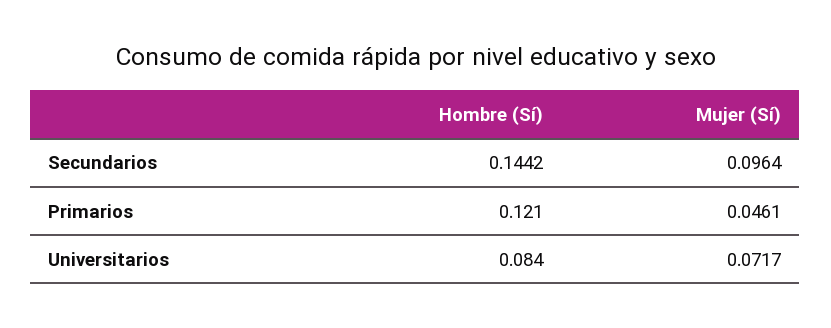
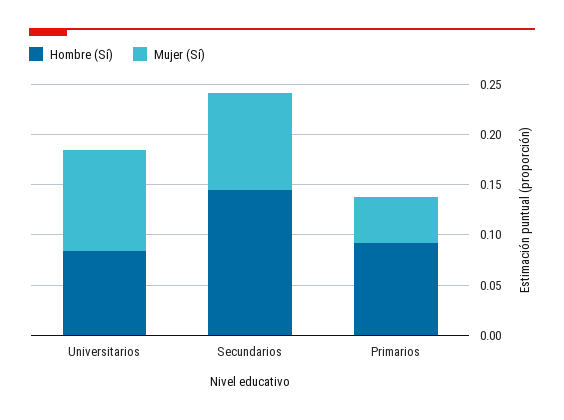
  {
    "Hombre (Sí)": {
      "Secundarios": 0.1442,
-     "Primarios": 0.121,
+     "Primarios": 0.09,
      "Universitarios": 0.084
    },
    "Mujer (Sí)": {
      "Secundarios": 0.0964,
      "Primarios": 0.0461,
-     "Universitarios": 0.0717
+     "Universitarios": 0.1
    }
  }

